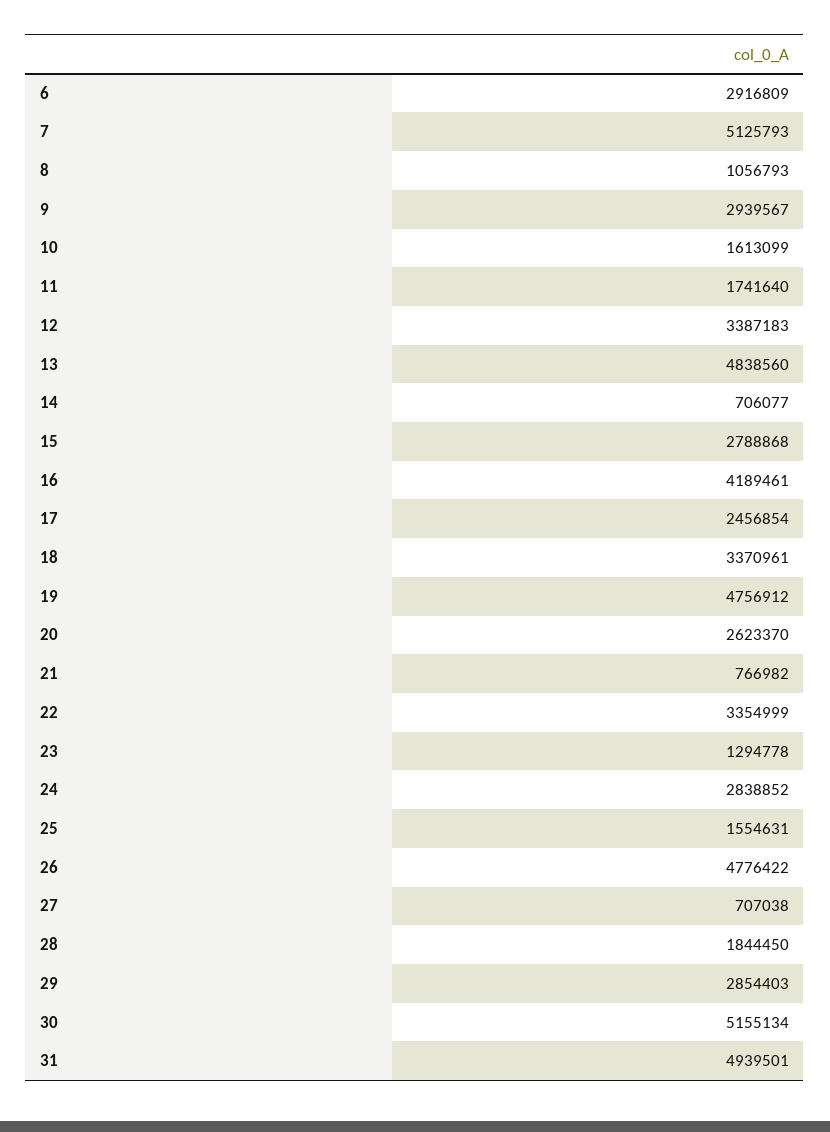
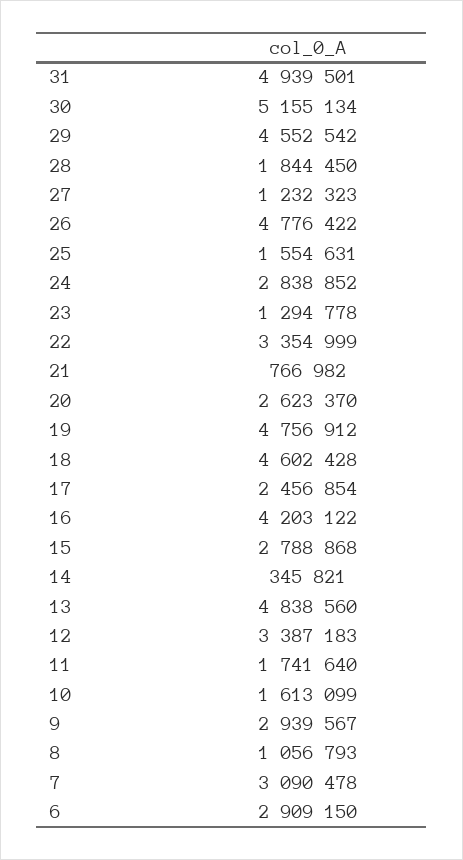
  {
-   "6": 2916809,
+   "6": 2909150,
-   "7": 5125793,
+   "7": 3090478,
    "8": 1056793,
    "9": 2939567,
    "10": 1613099,
    "11": 1741640,
    "12": 3387183,
    "13": 4838560,
-   "14": 706077,
+   "14": 345821,
    "15": 2788868,
-   "16": 4189461,
+   "16": 4203122,
    "17": 2456854,
-   "18": 3370961,
+   "18": 4602428,
    "19": 4756912,
    "20": 2623370,
    "21": 766982,
    "22": 3354999,
    "23": 1294778,
    "24": 2838852,
    "25": 1554631,
    "26": 4776422,
-   "27": 707038,
+   "27": 1232323,
    "28": 1844450,
-   "29": 2854403,
+   "29": 4552542,
    "30": 5155134,
    "31": 4939501
  }

